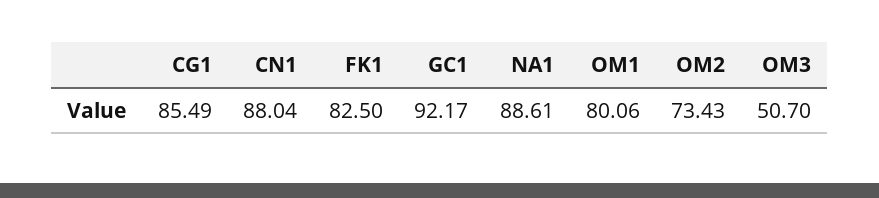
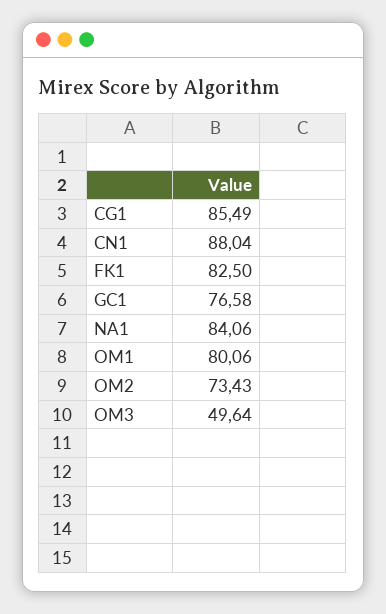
  {
    "CG1": 85.49,
    "CN1": 88.04,
    "FK1": 82.5,
-   "GC1": 92.17,
+   "GC1": 76.58,
-   "NA1": 88.61,
+   "NA1": 84.06,
    "OM1": 80.06,
    "OM2": 73.43,
-   "OM3": 50.7
+   "OM3": 49.64
  }

